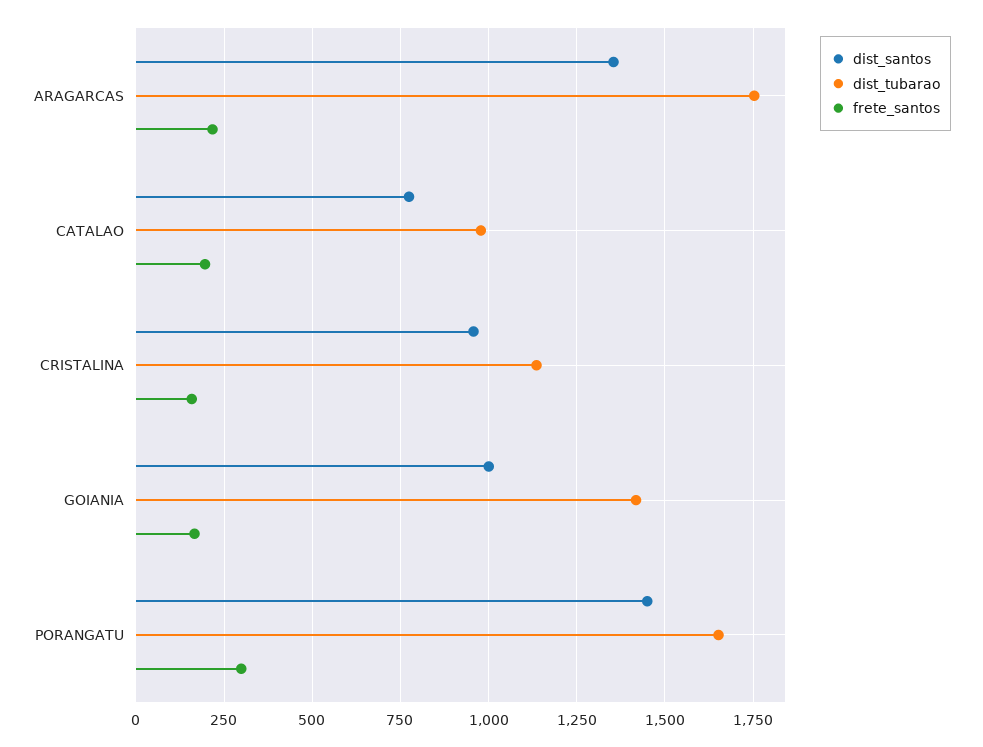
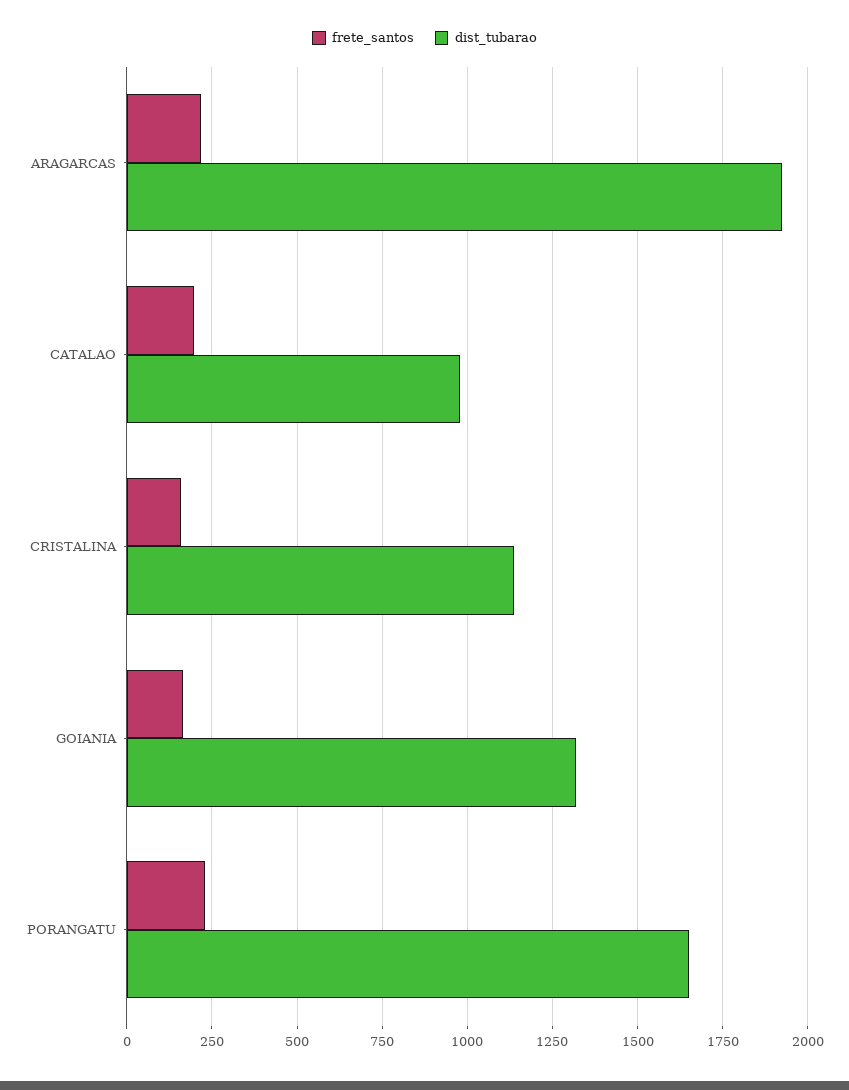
  {
-   "dist_santos": {
-     "ARAGARCAS": 1350,
-     "CATALAO": 775,
-     "CRISTALINA": 950,
-     "GOIANIA": 1000,
-     "PORANGATU": 1450
-   },
    "dist_tubarao": {
-     "ARAGARCAS": 1750,
+     "ARAGARCAS": 1925,
      "CATALAO": 975,
      "CRISTALINA": 1125,
-     "GOIANIA": 1425,
+     "GOIANIA": 1325,
      "PORANGATU": 1650
    },
    "frete_santos": {
      "ARAGARCAS": 225,
      "CATALAO": 200,
      "CRISTALINA": 150,
      "GOIANIA": 175,
-     "PORANGATU": 300
+     "PORANGATU": 225
    }
  }

